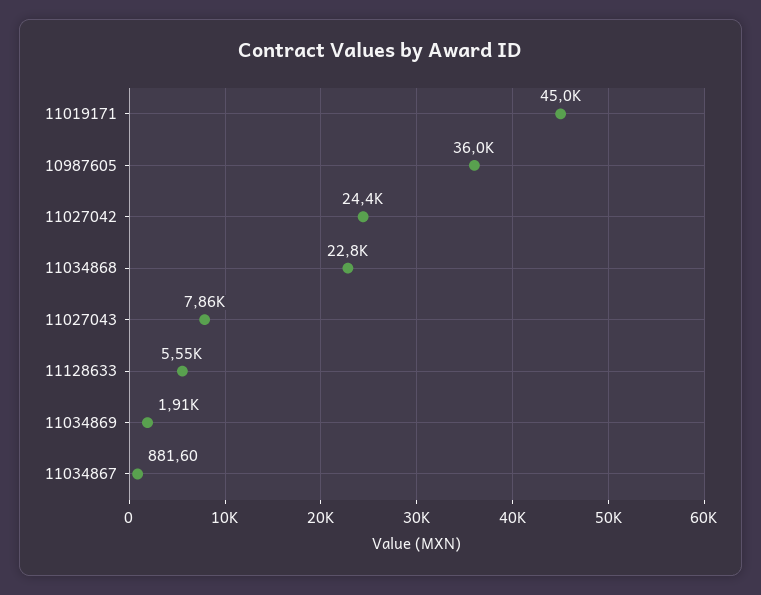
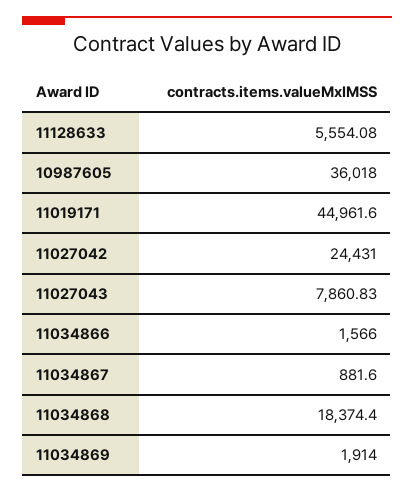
  {
    "11019171": 44961.6,
    "10987605": 36018,
    "11027042": 24431,
-   "11034868": 22800,
+   "11034868": 18374.4,
    "11027043": 7860.83,
    "11128633": 5554.08,
    "11034869": 1914,
-   "11034867": 881.6
+   "11034867": 881.6,
+   "11034866": 1566
  }

